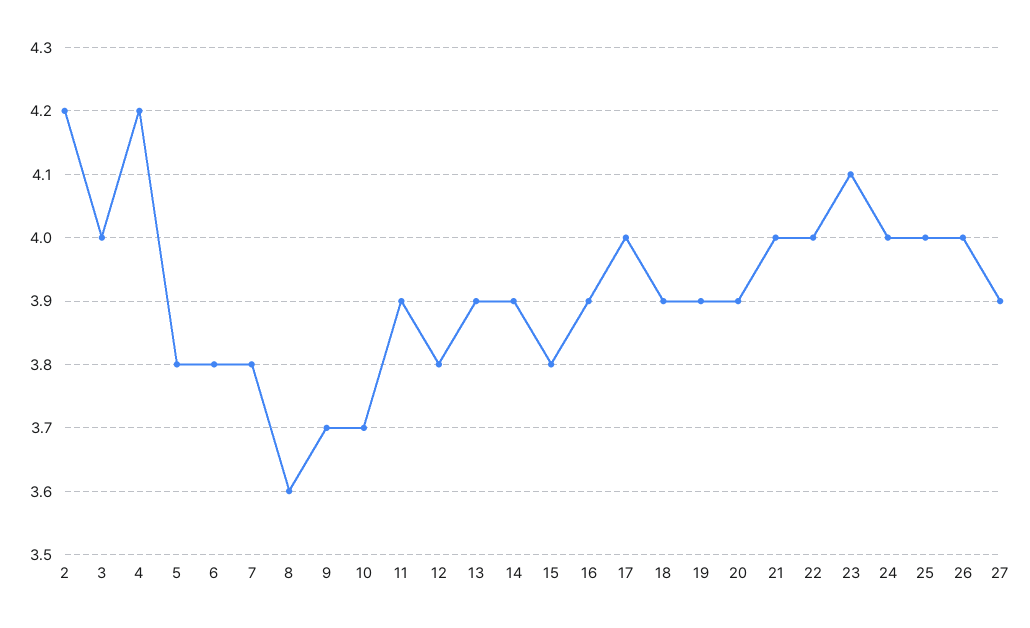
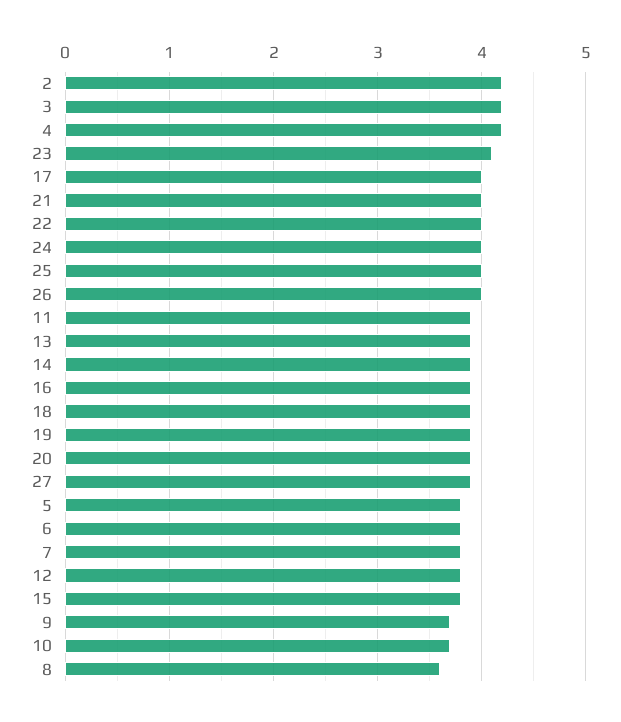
  {
    "2": 4.2,
-   "3": 4,
+   "3": 4.2,
    "4": 4.2,
    "5": 3.8,
    "6": 3.8,
    "7": 3.8,
    "8": 3.6,
    "9": 3.7,
    "10": 3.7,
    "11": 3.9,
    "12": 3.8,
    "13": 3.9,
    "14": 3.9,
    "15": 3.8,
    "16": 3.9,
    "17": 4,
    "18": 3.9,
    "19": 3.9,
    "20": 3.9,
    "21": 4,
    "22": 4,
    "23": 4.1,
    "24": 4,
    "25": 4,
    "26": 4,
    "27": 3.9
  }

